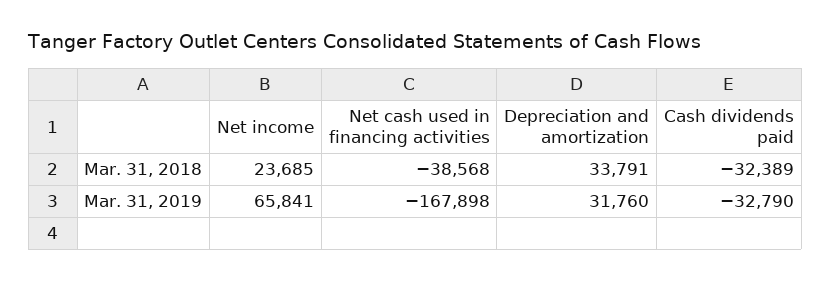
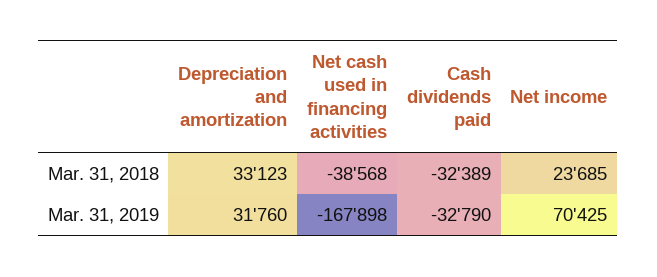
  {
    "Net income": {
      "Mar. 31, 2018": 23685,
-     "Mar. 31, 2019": 65841
+     "Mar. 31, 2019": 70425
    },
    "Net cash used in financing activities": {
      "Mar. 31, 2018": -38568,
      "Mar. 31, 2019": -167898
    },
    "Depreciation and amortization": {
-     "Mar. 31, 2018": 33791,
+     "Mar. 31, 2018": 33123,
      "Mar. 31, 2019": 31760
    },
    "Cash dividends paid": {
      "Mar. 31, 2018": -32389,
      "Mar. 31, 2019": -32790
    }
  }

